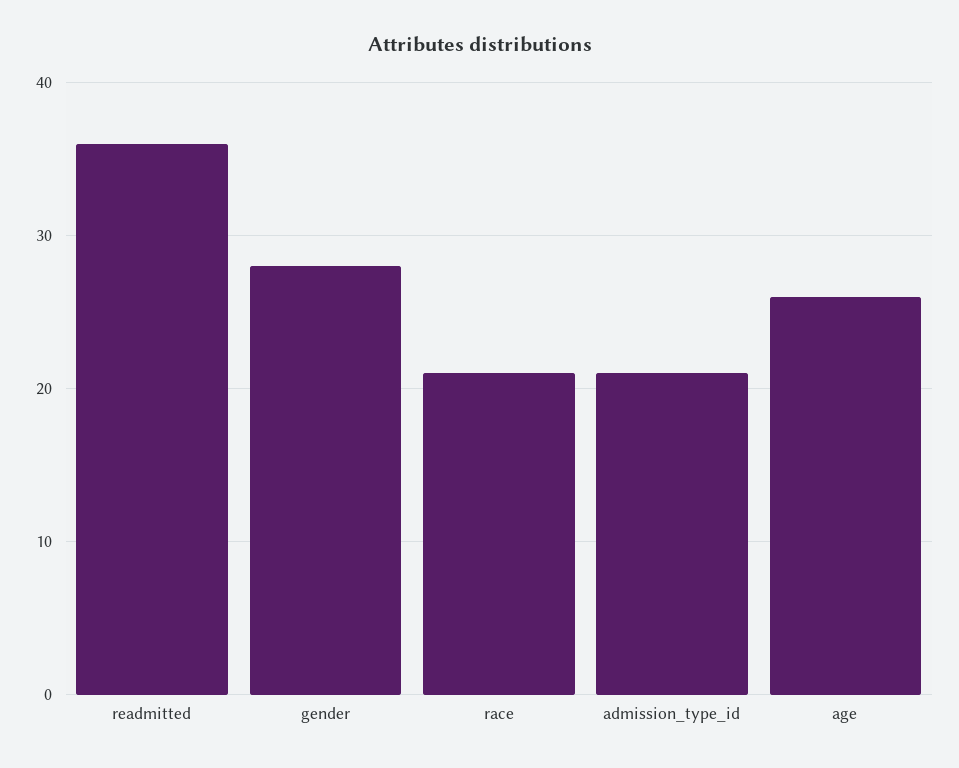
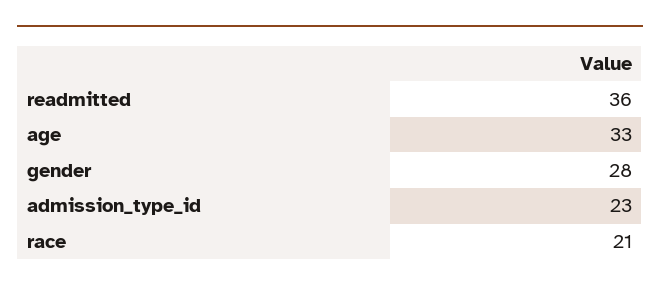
  {
    "readmitted": 36,
    "gender": 28,
    "race": 21,
-   "admission_type_id": 21,
+   "admission_type_id": 23,
-   "age": 26
+   "age": 33
  }

